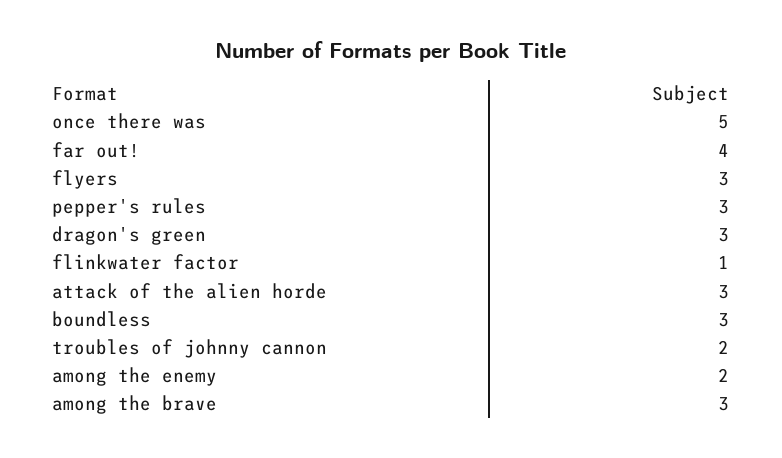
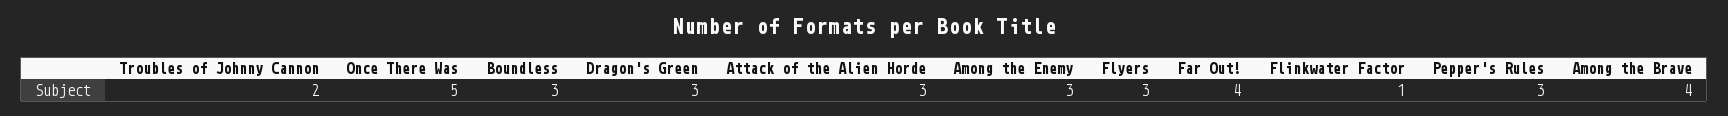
  {
    "once there was": 5,
    "far out!": 4,
    "flyers": 3,
    "pepper's rules": 3,
    "dragon's green": 3,
    "flinkwater factor": 1,
    "attack of the alien horde": 3,
    "boundless": 3,
    "troubles of johnny cannon": 2,
-   "among the enemy": 2,
+   "among the enemy": 3,
-   "among the brave": 3
+   "among the brave": 4
  }

